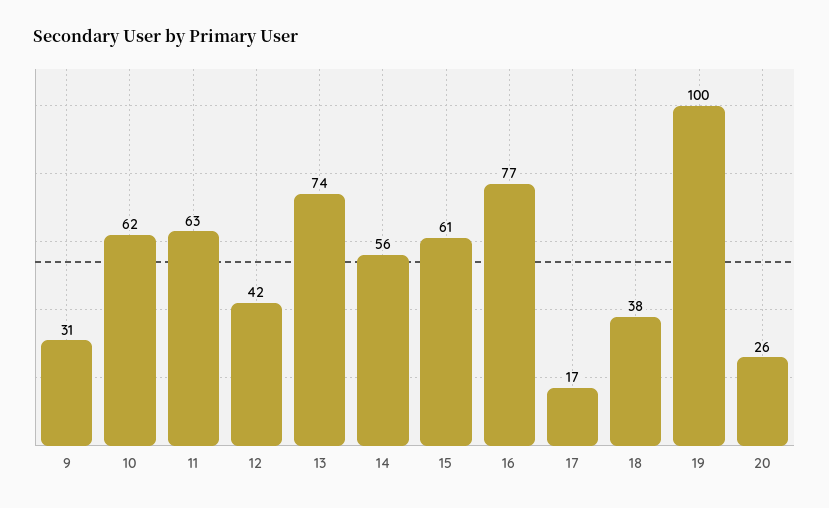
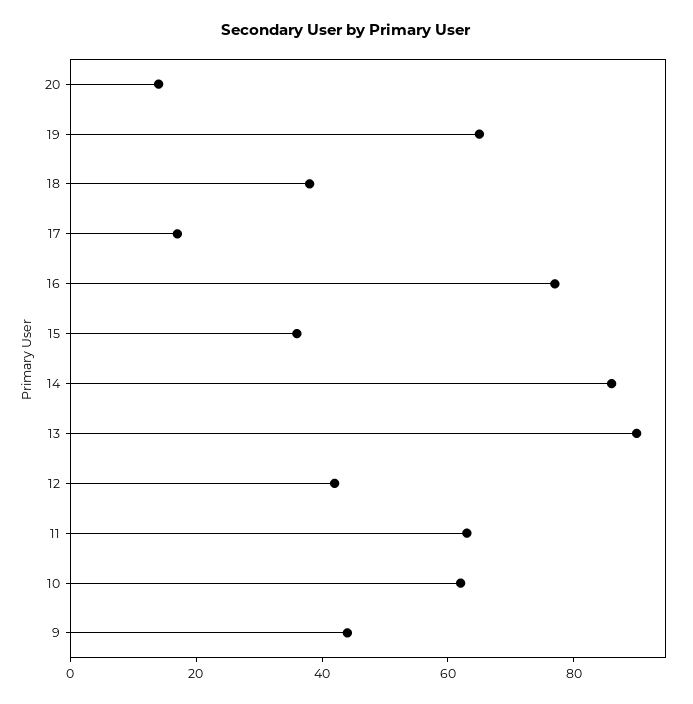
  {
-   "9": 31,
+   "9": 45,
    "10": 62,
    "11": 63,
    "12": 42,
-   "13": 74,
+   "13": 90,
-   "14": 56,
+   "14": 85,
-   "15": 61,
+   "15": 35,
    "16": 77,
    "17": 17,
    "18": 38,
-   "19": 100,
+   "19": 65,
-   "20": 26
+   "20": 15
  }

